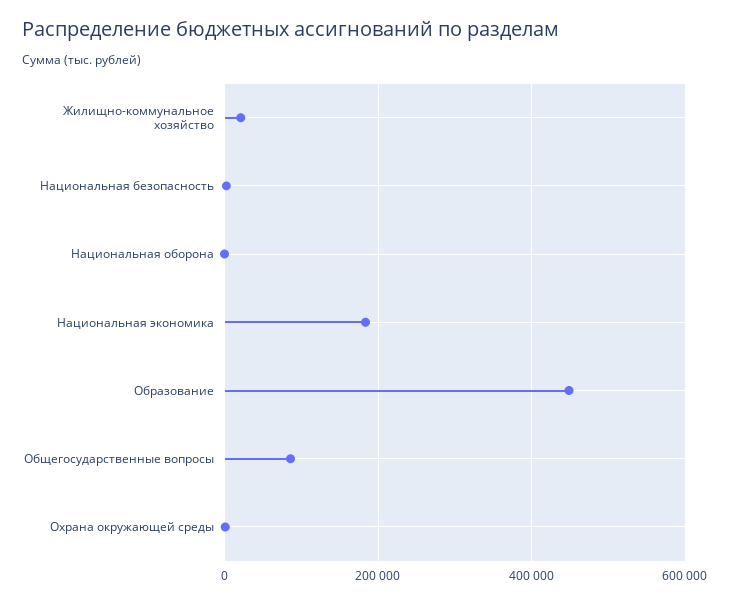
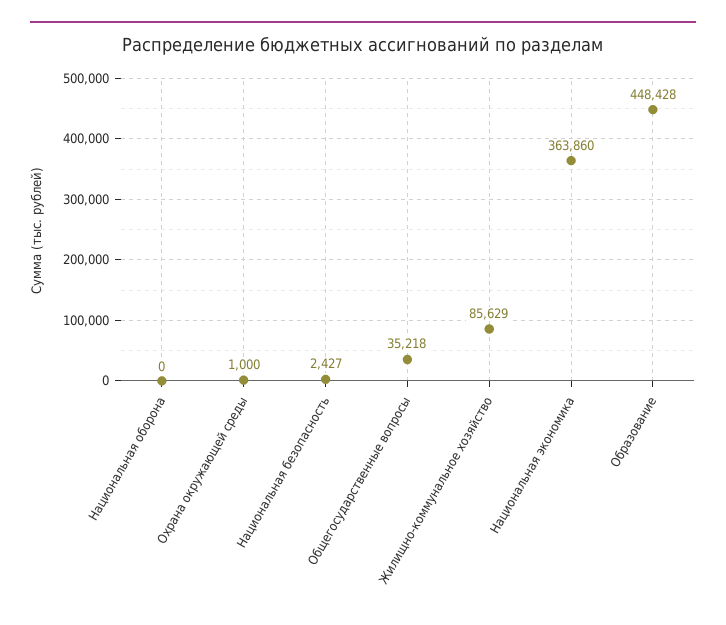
  {
-   "Жилищно-коммунальное хозяйство": 20000,
+   "Жилищно-коммунальное хозяйство": 85629,
    "Национальная безопасность": 2427,
    "Национальная оборона": 0,
-   "Национальная экономика": 180000,
+   "Национальная экономика": 363860,
    "Образование": 448428,
-   "Общегосударственные вопросы": 80000,
+   "Общегосударственные вопросы": 35218,
    "Охрана окружающей среды": 1000
  }

